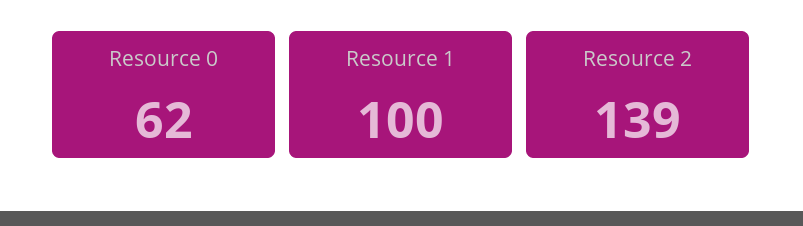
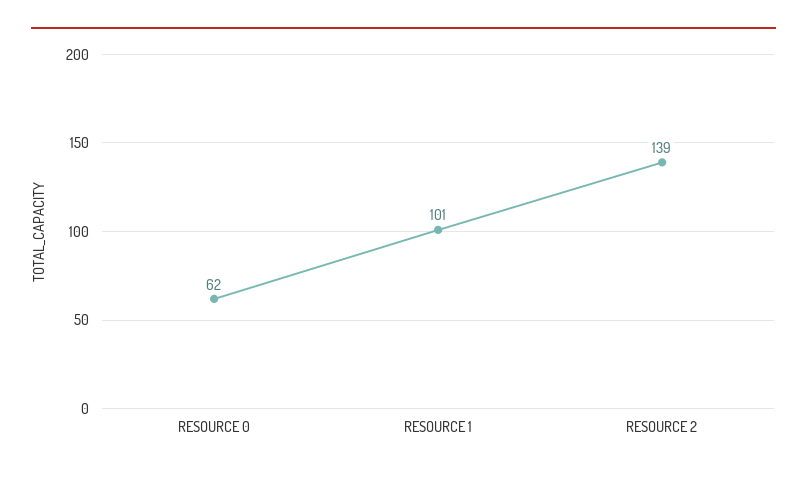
  {
    "Resource 0": 62,
-   "Resource 1": 100,
+   "Resource 1": 101,
    "Resource 2": 139
  }

